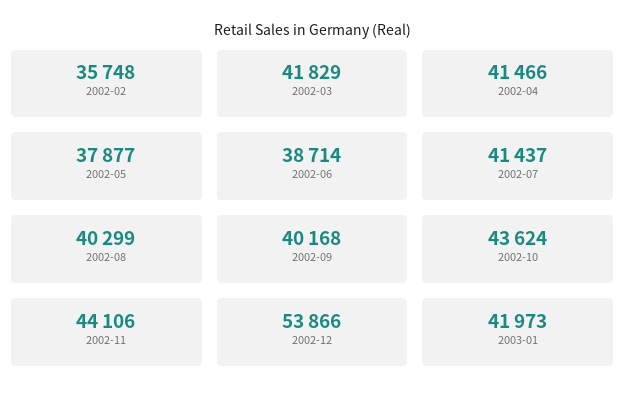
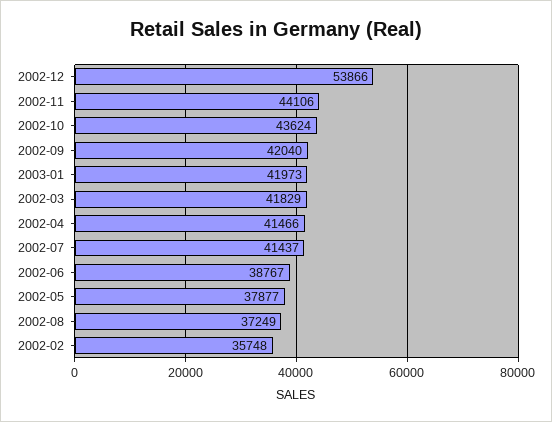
  {
    "2002-02": 35748,
    "2002-03": 41829,
    "2002-04": 41466,
    "2002-05": 37877,
-   "2002-06": 38714,
+   "2002-06": 38767,
    "2002-07": 41437,
-   "2002-08": 40299,
+   "2002-08": 37249,
-   "2002-09": 40168,
+   "2002-09": 42040,
    "2002-10": 43624,
    "2002-11": 44106,
    "2002-12": 53866,
    "2003-01": 41973
  }

